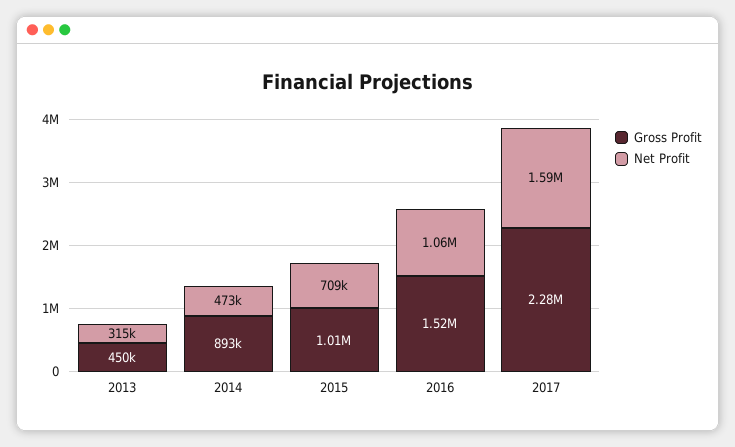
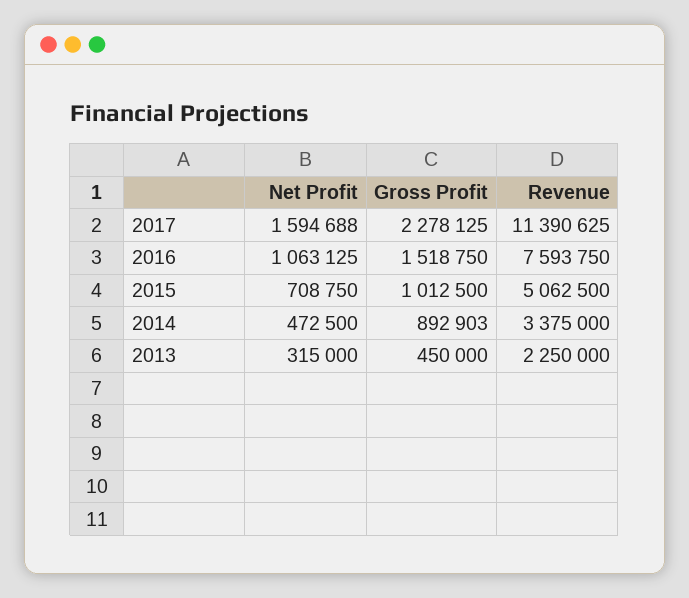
  {
    "Gross Profit": {
      "2013": 450000,
      "2014": 892903,
      "2015": 1012500,
      "2016": 1518750,
      "2017": 2278125
    },
    "Net Profit": {
      "2013": 315000,
      "2014": 472500,
      "2015": 708750,
      "2016": 1063125,
      "2017": 1594688
-   }
+   },
+   "Revenue": {
+     "2017": 11390625,
+     "2016": 7593750,
+     "2015": 5062500,
+     "2014": 3375000,
+     "2013": 2250000
+   }
  }

